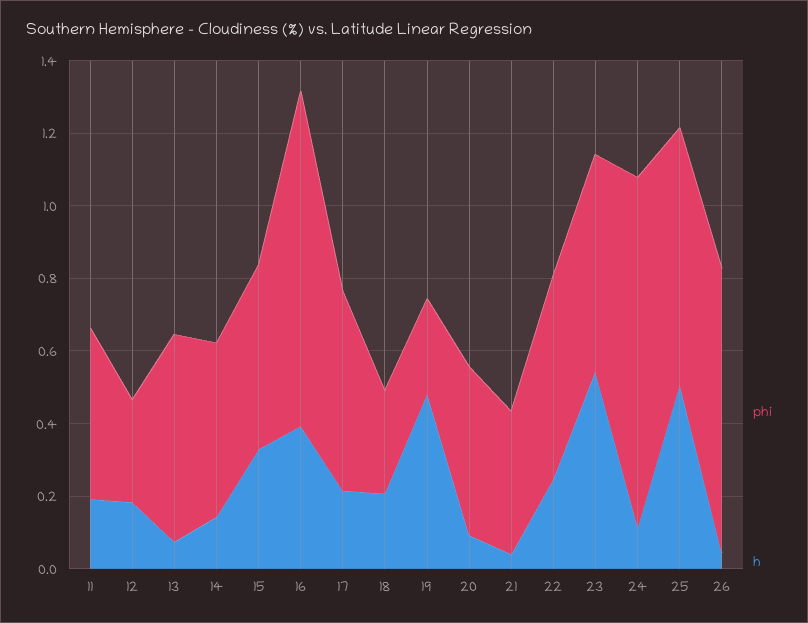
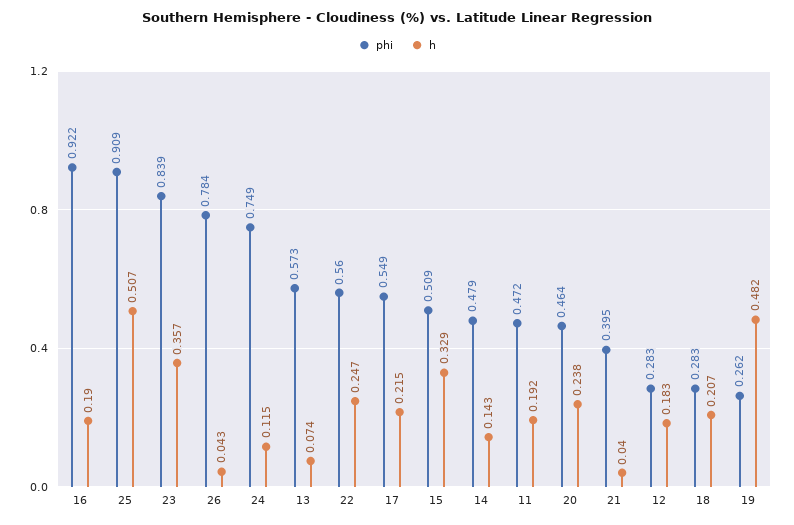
  {
    "phi": {
      "11": 0.472,
      "12": 0.283,
      "13": 0.573,
      "14": 0.479,
      "15": 0.509,
      "16": 0.922,
      "17": 0.549,
      "18": 0.283,
      "19": 0.262,
      "20": 0.464,
      "21": 0.395,
      "22": 0.56,
-     "23": 0.6,
+     "23": 0.839,
-     "24": 0.95,
+     "24": 0.749,
-     "25": 0.7,
+     "25": 0.909,
      "26": 0.784
    },
    "h": {
      "11": 0.192,
      "12": 0.183,
      "13": 0.074,
      "14": 0.143,
      "15": 0.329,
-     "16": 0.4,
+     "16": 0.19,
      "17": 0.215,
      "18": 0.207,
      "19": 0.482,
-     "20": 0.1,
+     "20": 0.238,
      "21": 0.04,
      "22": 0.247,
-     "23": 0.55,
+     "23": 0.357,
      "24": 0.115,
      "25": 0.507,
      "26": 0.043
    }
  }

